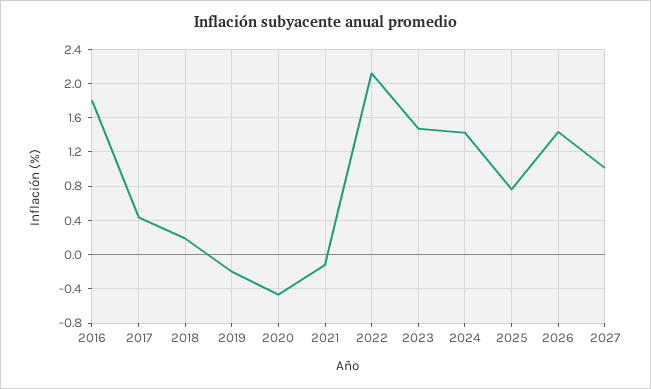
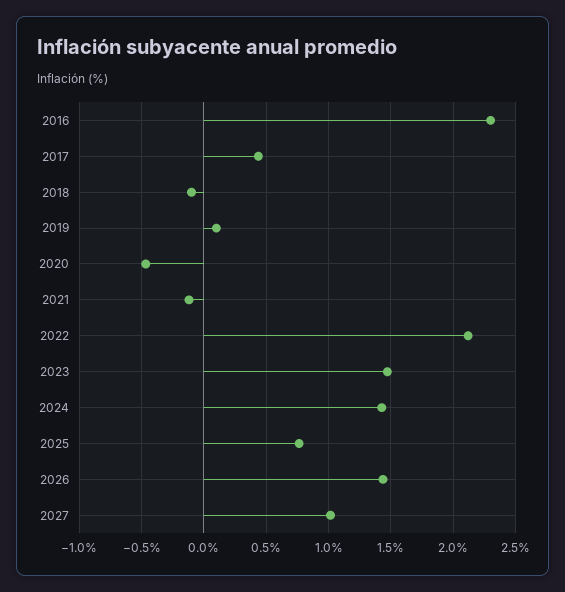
  {
-   "2016": 1.8,
+   "2016": 2.3,
    "2017": 0.45,
-   "2018": 0.2,
+   "2018": -0.1,
-   "2019": -0.2,
+   "2019": 0.1,
    "2020": -0.45,
    "2021": -0.1,
    "2022": 2.1,
    "2023": 1.45,
    "2024": 1.45,
    "2025": 0.75,
    "2026": 1.45,
    "2027": 1
  }

